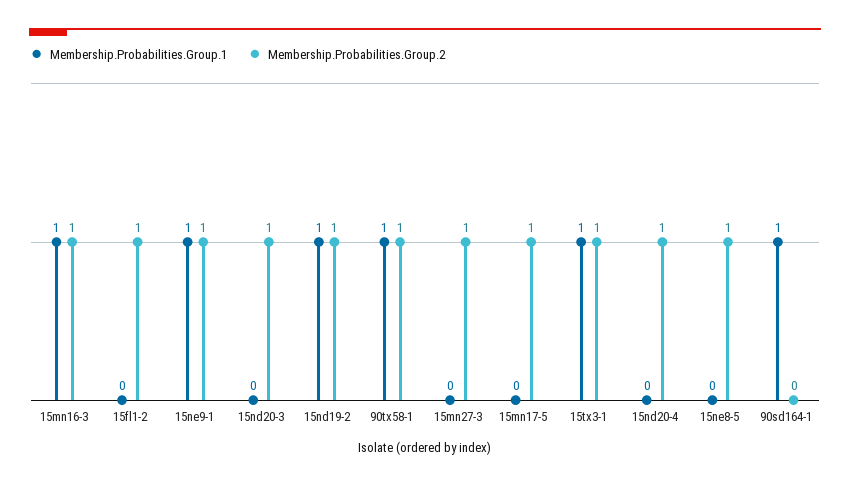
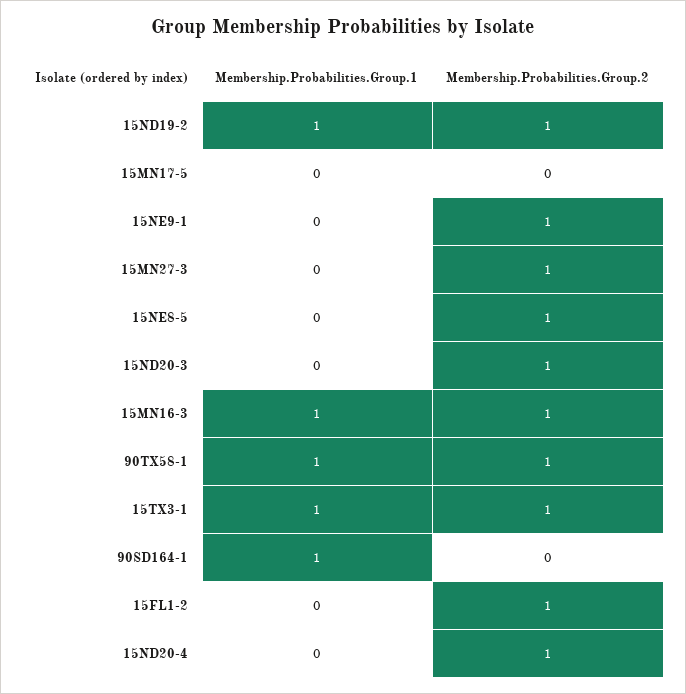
  {
    "Membership.Probabilities.Group.1": {
      "15mn16-3": 1,
      "15fl1-2": 0,
-     "15ne9-1": 1,
+     "15ne9-1": 0,
      "15nd20-3": 0,
      "15nd19-2": 1,
      "90tx58-1": 1,
      "15mn27-3": 0,
      "15mn17-5": 0,
      "15tx3-1": 1,
      "15nd20-4": 0,
      "15ne8-5": 0,
      "90sd164-1": 1
    },
    "Membership.Probabilities.Group.2": {
      "15mn16-3": 1,
      "15fl1-2": 1,
      "15ne9-1": 1,
      "15nd20-3": 1,
      "15nd19-2": 1,
      "90tx58-1": 1,
      "15mn27-3": 1,
-     "15mn17-5": 1,
+     "15mn17-5": 0,
      "15tx3-1": 1,
      "15nd20-4": 1,
      "15ne8-5": 1,
      "90sd164-1": 0
    }
  }

